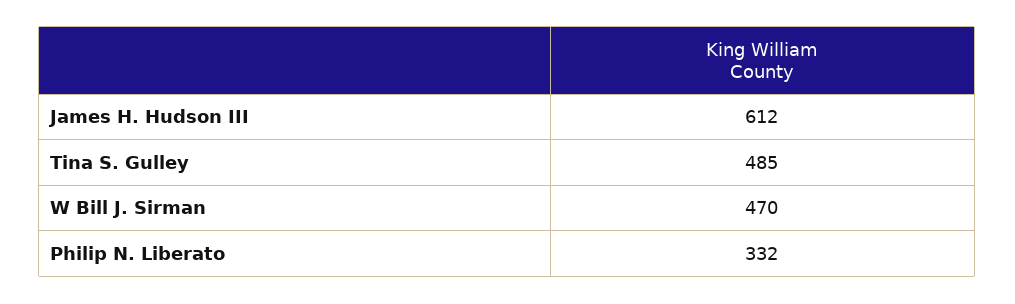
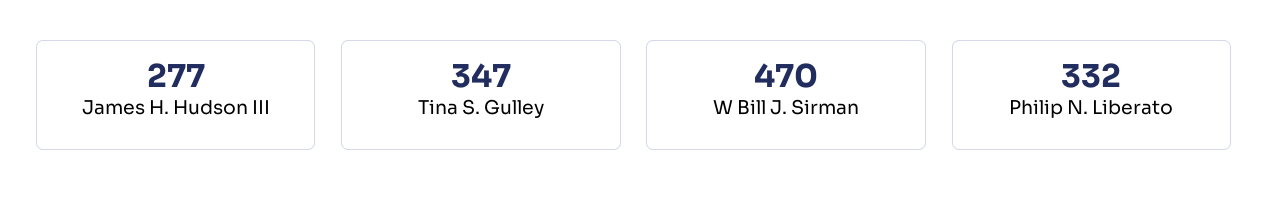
  {
-   "James H. Hudson III": 612,
+   "James H. Hudson III": 277,
-   "Tina S. Gulley": 485,
+   "Tina S. Gulley": 347,
    "W Bill J. Sirman": 470,
    "Philip N. Liberato": 332
  }

